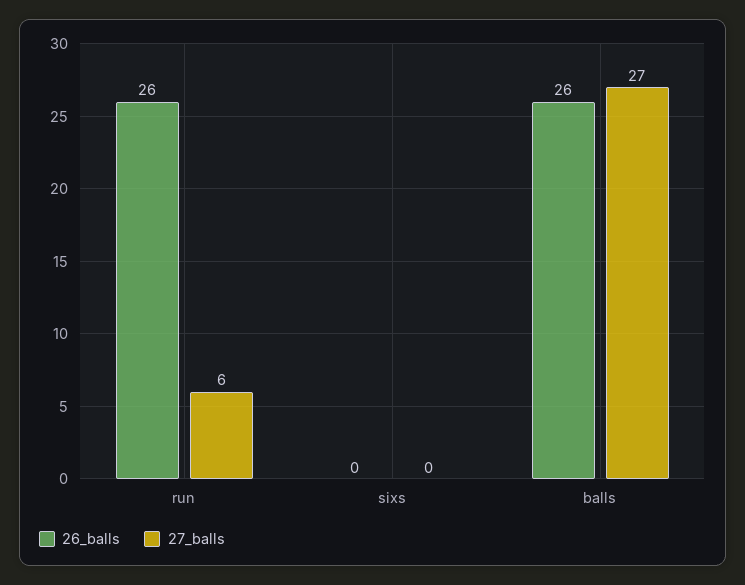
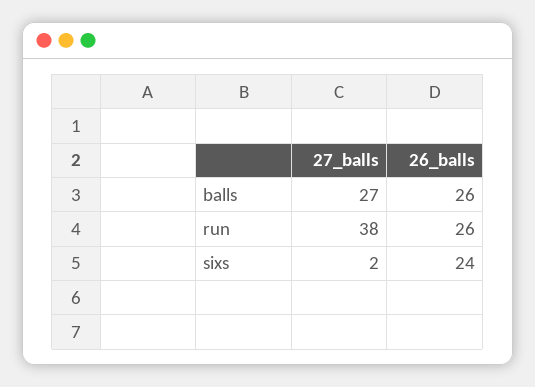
  {
    "26_balls": {
      "run": 26,
-     "sixs": 0,
+     "sixs": 24,
      "balls": 26
    },
    "27_balls": {
-     "run": 6,
+     "run": 38,
-     "sixs": 0,
+     "sixs": 2,
      "balls": 27
    }
  }

